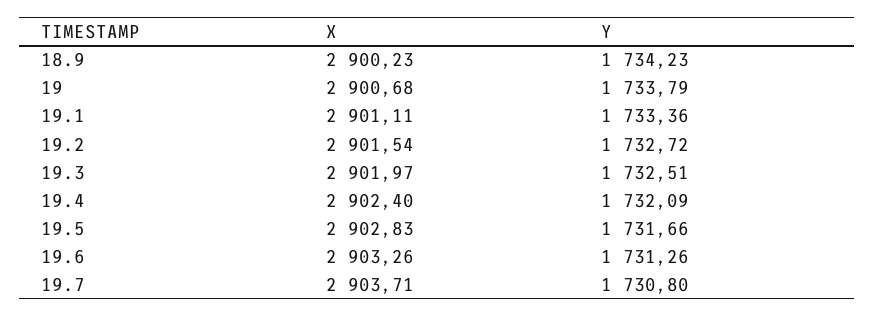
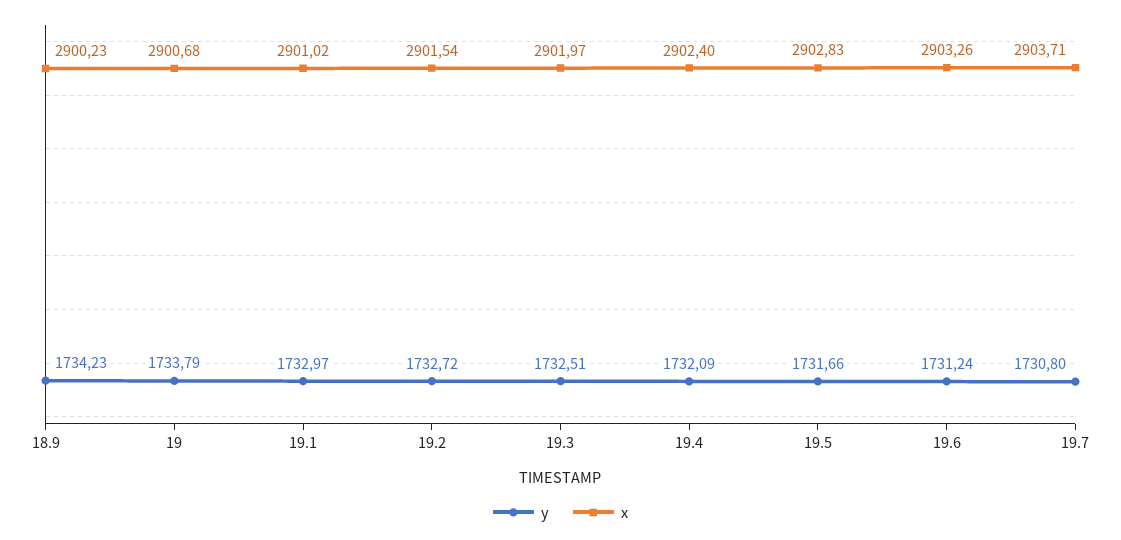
  {
    "X": {
      "18.9": 2900.23,
      "19": 2900.68,
-     "19.1": 2901.11,
+     "19.1": 2901.02,
      "19.2": 2901.54,
      "19.3": 2901.97,
      "19.4": 2902.4,
      "19.5": 2902.83,
      "19.6": 2903.26,
      "19.7": 2903.71
    },
    "Y": {
      "18.9": 1734.23,
      "19": 1733.79,
-     "19.1": 1733.36,
+     "19.1": 1732.97,
      "19.2": 1732.72,
      "19.3": 1732.51,
      "19.4": 1732.09,
      "19.5": 1731.66,
-     "19.6": 1731.26,
+     "19.6": 1731.24,
      "19.7": 1730.8
    }
  }

